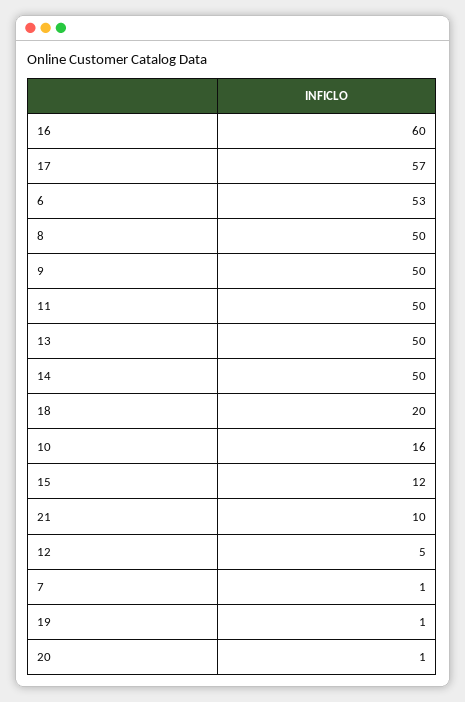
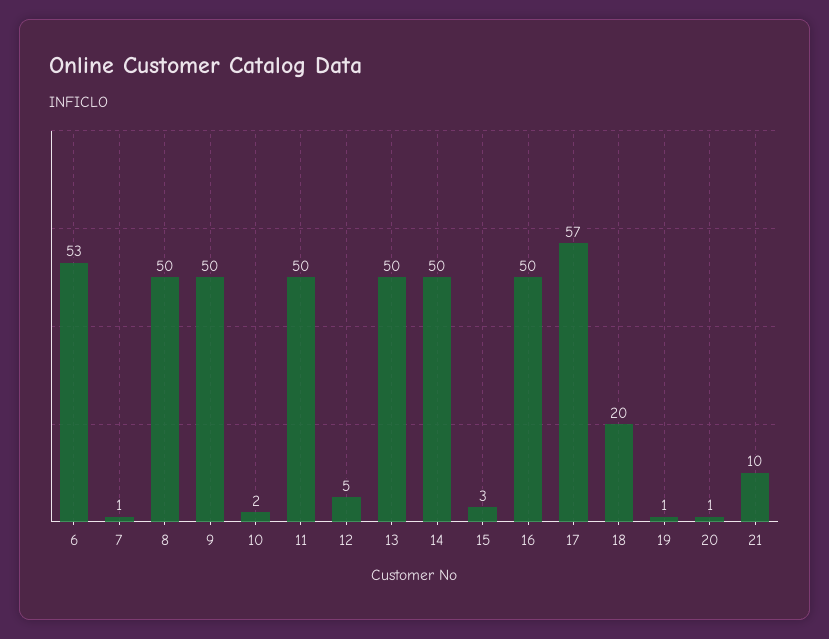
  {
-   "16": 60,
+   "16": 50,
    "17": 57,
    "6": 53,
    "8": 50,
    "9": 50,
    "11": 50,
    "13": 50,
    "14": 50,
    "18": 20,
-   "10": 16,
+   "10": 2,
-   "15": 12,
+   "15": 3,
    "21": 10,
    "12": 5,
    "7": 1,
    "19": 1,
    "20": 1
  }

